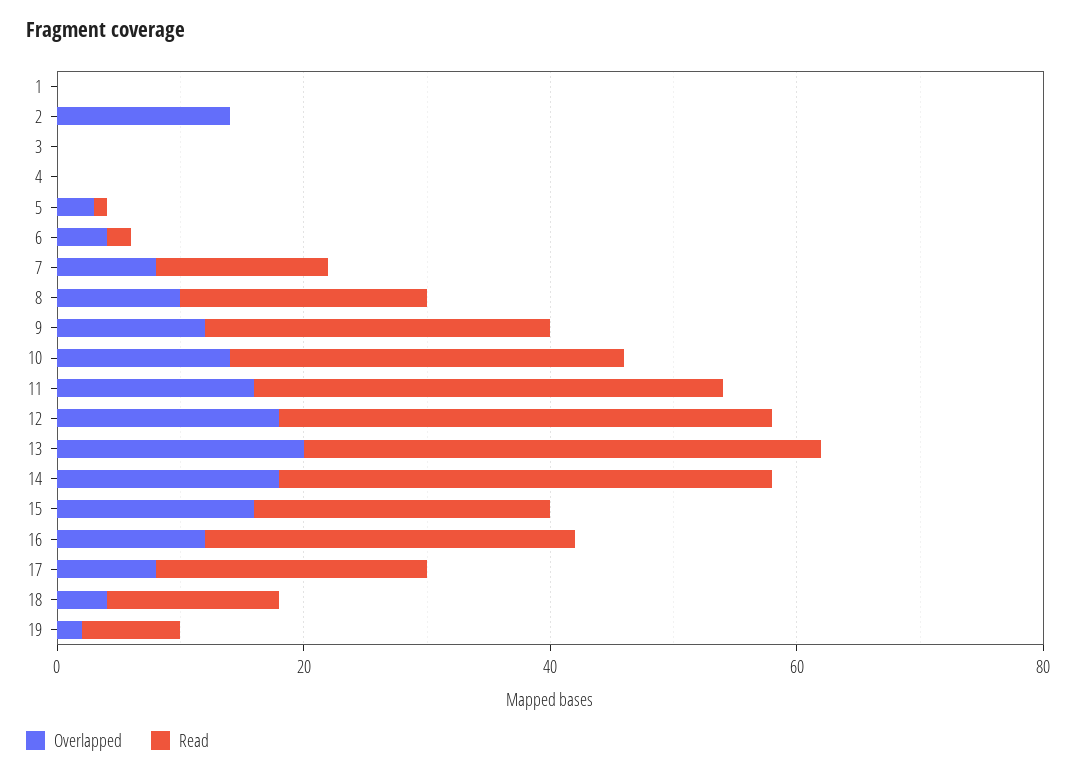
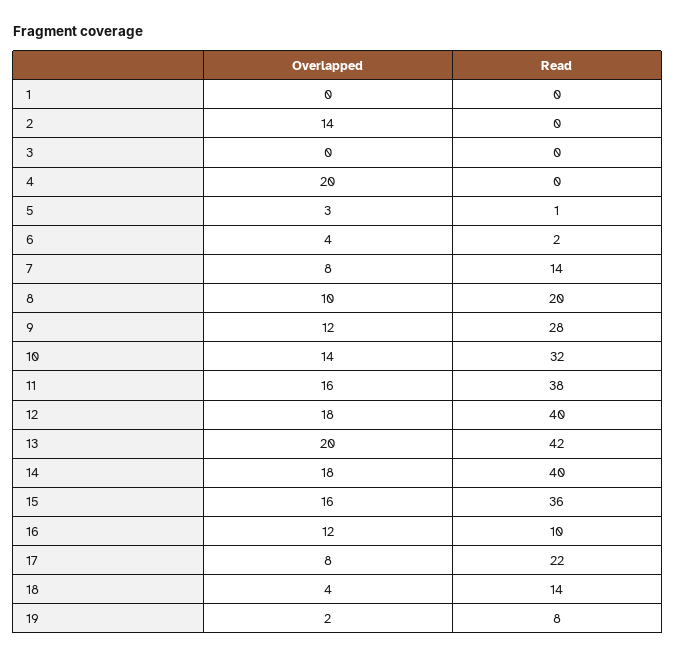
  {
    "Overlapped": {
      "1": 0,
      "2": 14,
      "3": 0,
-     "4": 0,
+     "4": 20,
      "5": 3,
      "6": 4,
      "7": 8,
      "8": 10,
      "9": 12,
      "10": 14,
      "11": 16,
      "12": 18,
      "13": 20,
      "14": 18,
      "15": 16,
      "16": 12,
      "17": 8,
      "18": 4,
      "19": 2
    },
    "Read": {
      "1": 0,
      "2": 0,
      "3": 0,
      "4": 0,
      "5": 1,
      "6": 2,
      "7": 14,
      "8": 20,
      "9": 28,
      "10": 32,
      "11": 38,
      "12": 40,
      "13": 42,
      "14": 40,
-     "15": 25,
+     "15": 36,
-     "16": 30,
+     "16": 10,
      "17": 22,
      "18": 14,
      "19": 8
    }
  }

